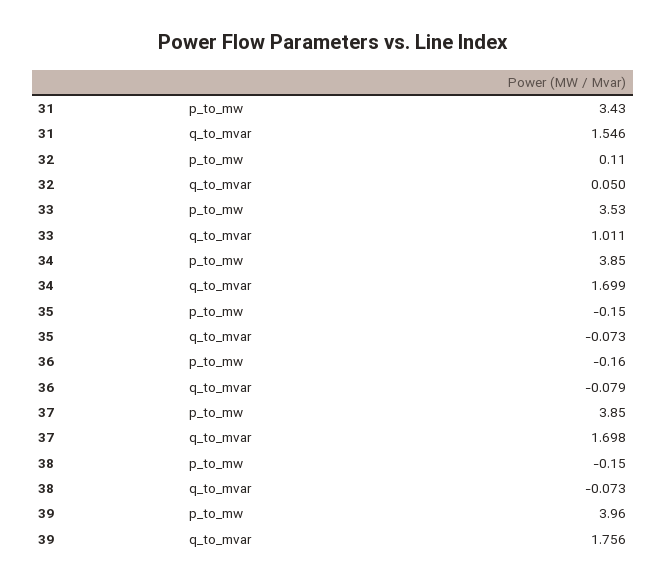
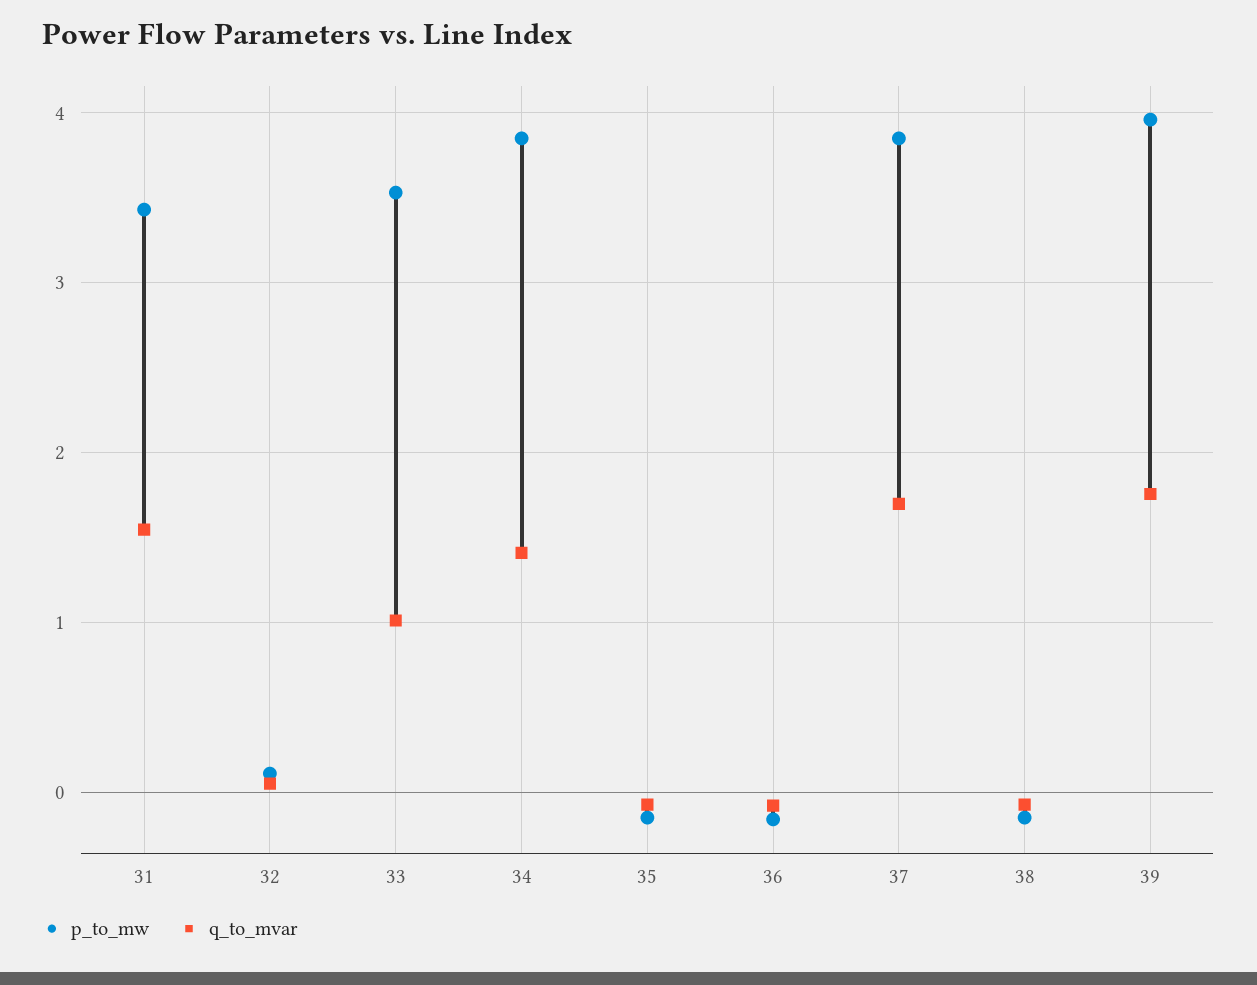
  {
    "p_to_mw": {
      "31": 3.43,
      "32": 0.11,
      "33": 3.53,
      "34": 3.85,
      "35": -0.15,
      "36": -0.16,
      "37": 3.85,
      "38": -0.15,
      "39": 3.96
    },
    "q_to_mvar": {
      "31": 1.546,
      "32": 0.05,
      "33": 1.011,
-     "34": 1.699,
+     "34": 1.4,
      "35": -0.073,
      "36": -0.079,
      "37": 1.698,
      "38": -0.073,
      "39": 1.756
    }
  }

